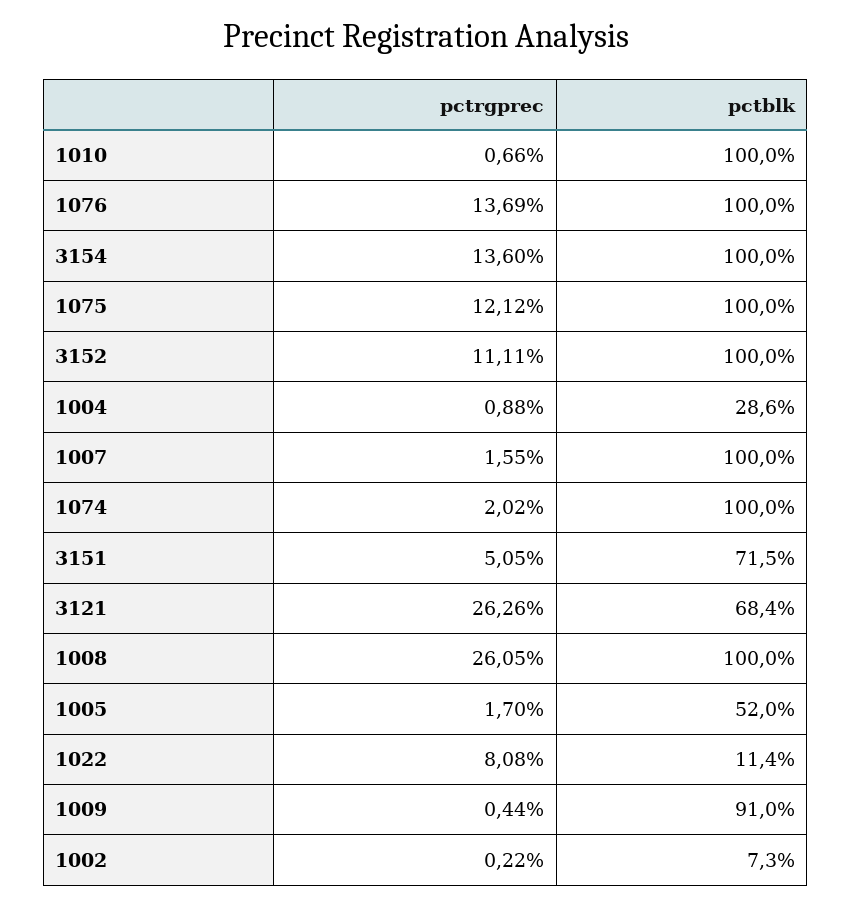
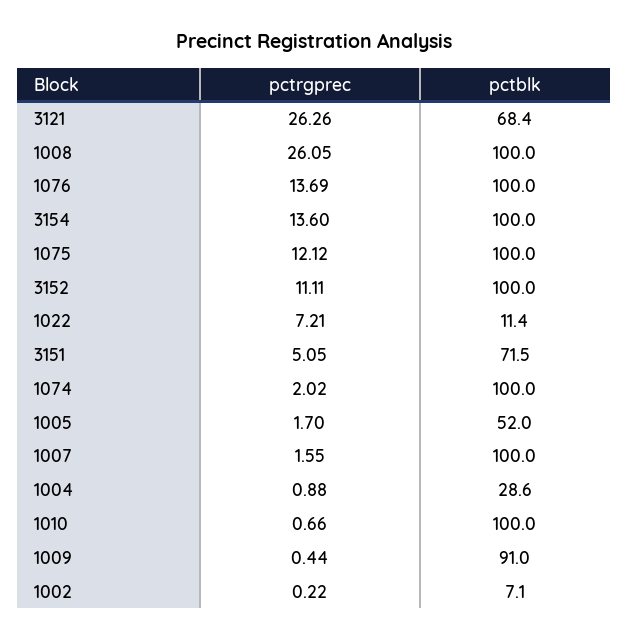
  {
    "pctrgprec": {
      "1010": 0.66,
      "1076": 13.69,
      "3154": 13.6,
      "1075": 12.12,
      "3152": 11.11,
      "1004": 0.88,
      "1007": 1.55,
      "1074": 2.02,
      "3151": 5.05,
      "3121": 26.26,
      "1008": 26.05,
      "1005": 1.7,
-     "1022": 8.08,
+     "1022": 7.21,
      "1009": 0.44,
      "1002": 0.22
    },
    "pctblk": {
      "1010": 100,
      "1076": 100,
      "3154": 100,
      "1075": 100,
      "3152": 100,
      "1004": 28.6,
      "1007": 100,
      "1074": 100,
      "3151": 71.5,
      "3121": 68.4,
      "1008": 100,
      "1005": 52,
      "1022": 11.4,
      "1009": 91,
-     "1002": 7.3
+     "1002": 7.1
    }
  }

